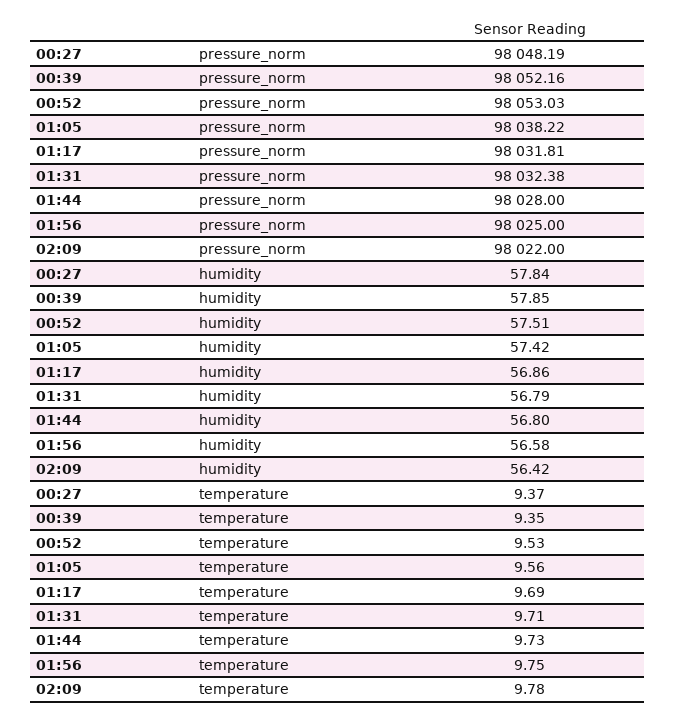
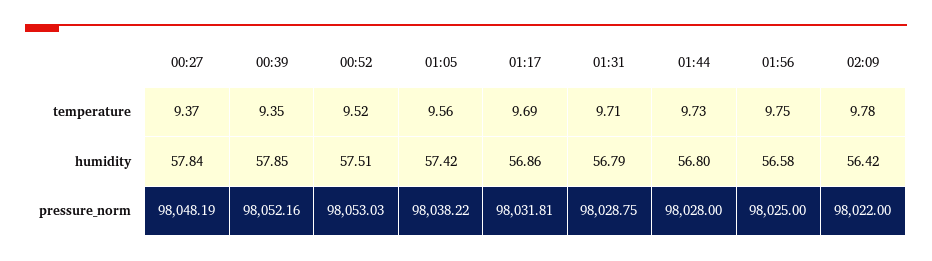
  {
    "00:27": {
      "pressure_norm": 98048.19,
      "humidity": 57.84,
      "temperature": 9.37
    },
    "00:39": {
      "pressure_norm": 98052.16,
      "humidity": 57.85,
      "temperature": 9.35
    },
    "00:52": {
      "pressure_norm": 98053.03,
      "humidity": 57.51,
-     "temperature": 9.53
+     "temperature": 9.52
    },
    "01:05": {
      "pressure_norm": 98038.22,
      "humidity": 57.42,
      "temperature": 9.56
    },
    "01:17": {
      "pressure_norm": 98031.81,
      "humidity": 56.86,
      "temperature": 9.69
    },
    "01:31": {
-     "pressure_norm": 98032.38,
+     "pressure_norm": 98028.75,
      "humidity": 56.79,
      "temperature": 9.71
    },
    "01:44": {
      "pressure_norm": 98028,
      "humidity": 56.8,
      "temperature": 9.73
    },
    "01:56": {
      "pressure_norm": 98025,
      "humidity": 56.58,
      "temperature": 9.75
    },
    "02:09": {
      "pressure_norm": 98022,
      "humidity": 56.42,
      "temperature": 9.78
    }
  }

